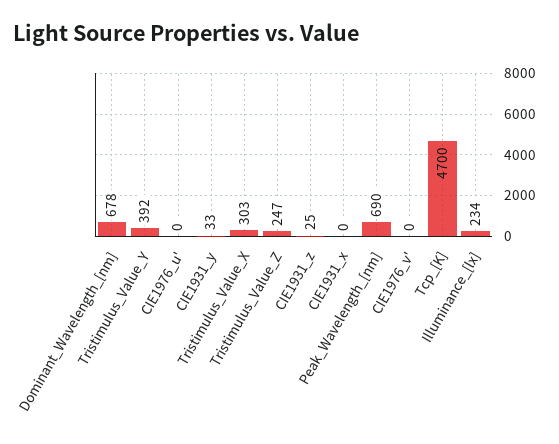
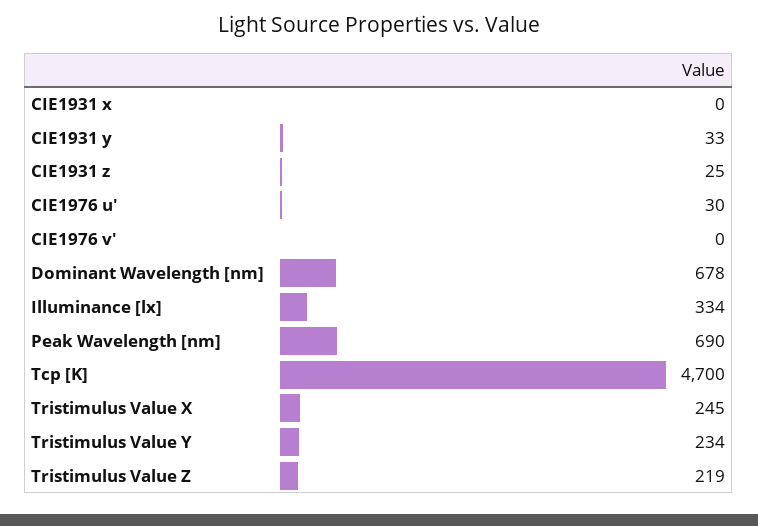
  {
    "Dominant_Wavelength_[nm]": 678,
-   "Tristimulus_Value_Y": 392,
+   "Tristimulus_Value_Y": 234,
-   "CIE1976_u'": 0,
+   "CIE1976_u'": 30,
    "CIE1931_y": 33,
-   "Tristimulus_Value_X": 303,
+   "Tristimulus_Value_X": 245,
-   "Tristimulus_Value_Z": 247,
+   "Tristimulus_Value_Z": 219,
    "CIE1931_z": 25,
    "CIE1931_x": 0,
    "Peak_Wavelength_[nm]": 690,
    "CIE1976_v'": 0,
    "Tcp_[K]": 4700,
-   "Illuminance_[lx]": 234
+   "Illuminance_[lx]": 334
  }

